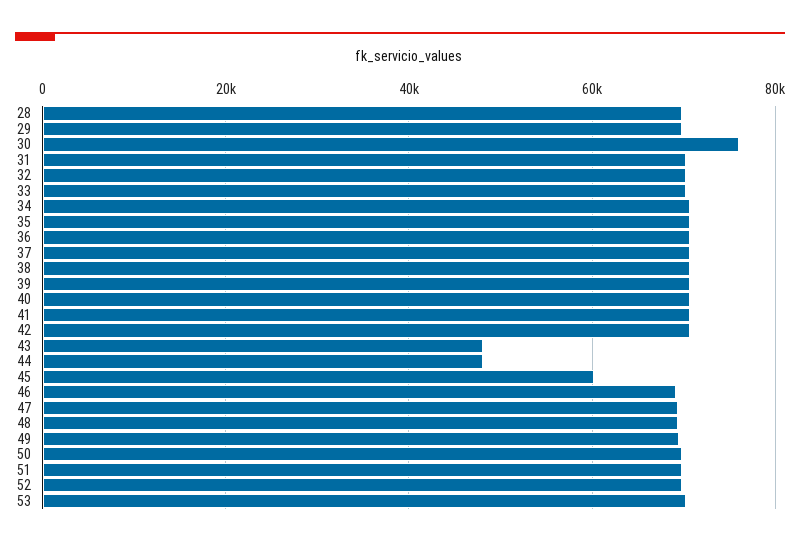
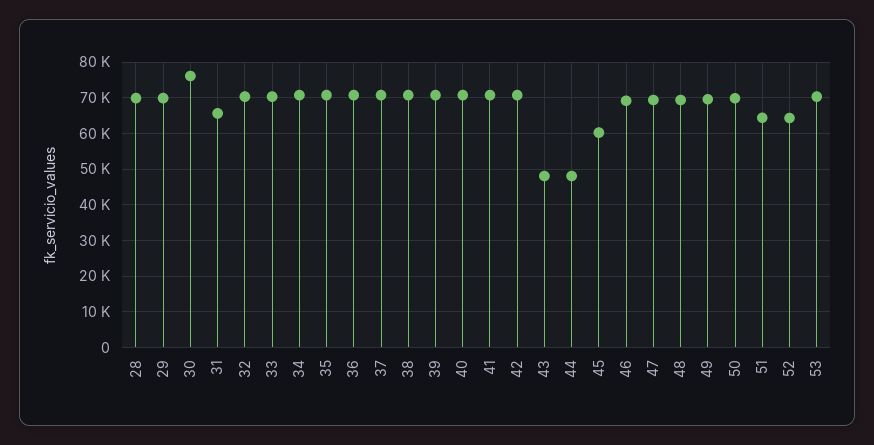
  {
    "28": 70000,
    "29": 70000,
    "30": 76000,
-   "31": 70000,
+   "31": 66000,
    "32": 70000,
    "33": 70000,
    "34": 70000,
    "35": 70000,
    "36": 70000,
    "37": 70000,
    "38": 70000,
    "39": 70000,
    "40": 70000,
    "41": 70000,
    "42": 70000,
    "43": 48000,
    "44": 48000,
    "45": 60000,
    "46": 70000,
    "47": 70000,
    "48": 70000,
    "49": 70000,
    "50": 70000,
-   "51": 70000,
+   "51": 64000,
-   "52": 70000,
+   "52": 64000,
    "53": 70000
  }

